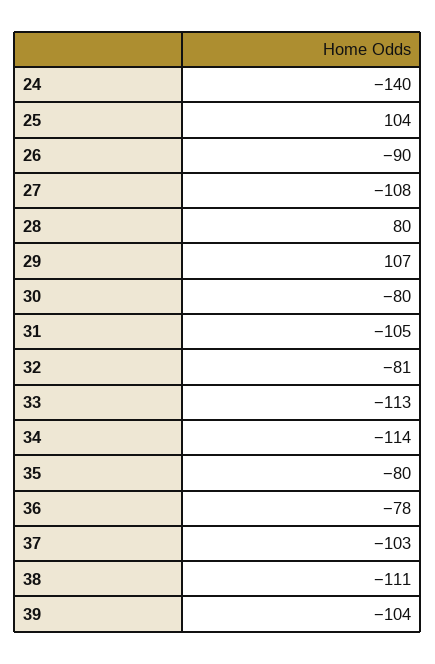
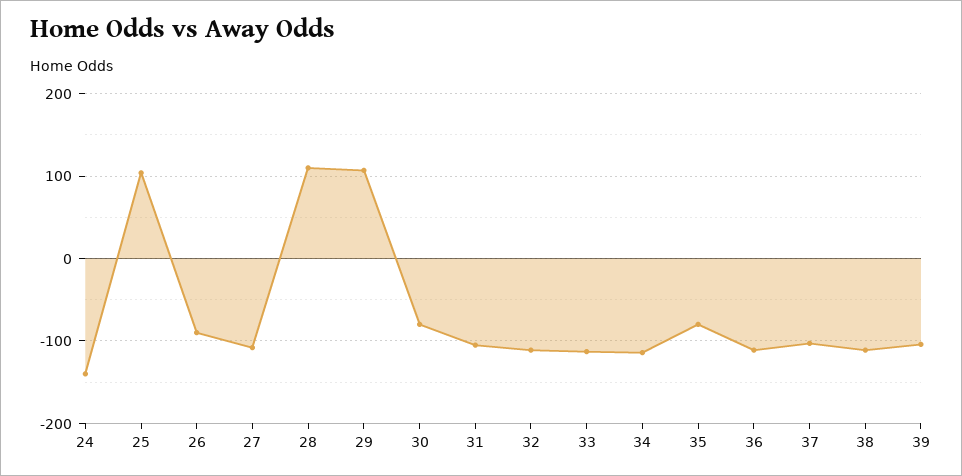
  {
    "24": -140,
    "25": 104,
    "26": -90,
    "27": -108,
-   "28": 80,
+   "28": 110,
    "29": 107,
    "30": -80,
    "31": -105,
-   "32": -81,
+   "32": -110,
    "33": -113,
    "34": -114,
    "35": -80,
-   "36": -78,
+   "36": -110,
    "37": -103,
    "38": -111,
    "39": -104
  }

